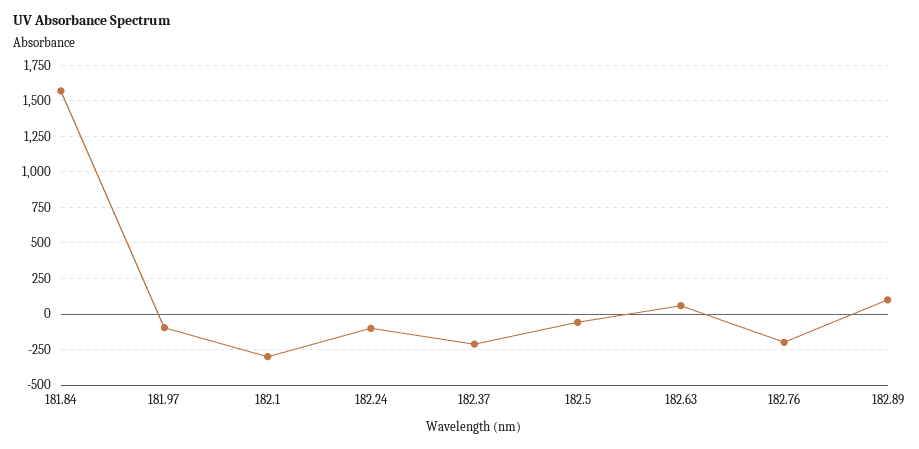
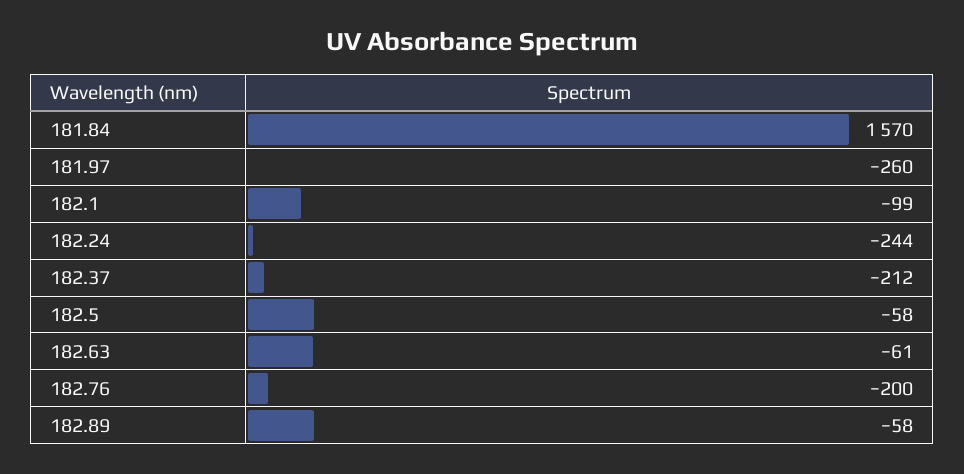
  {
    "181.84": 1570,
-   "181.97": -100,
+   "181.97": -260,
-   "182.1": -300,
+   "182.1": -99,
-   "182.24": -100,
+   "182.24": -244,
    "182.37": -212,
    "182.5": -58,
-   "182.63": 50,
+   "182.63": -61,
    "182.76": -200,
-   "182.89": 100
+   "182.89": -58
  }

